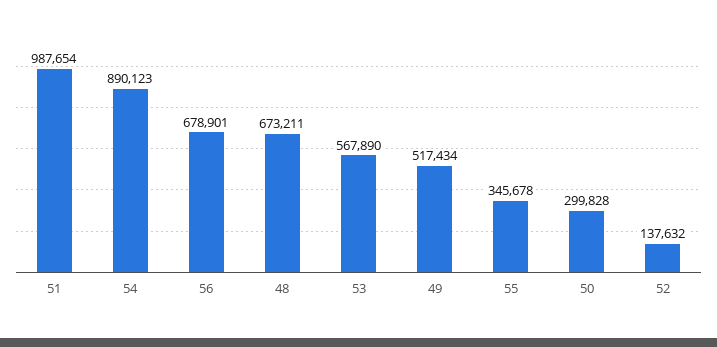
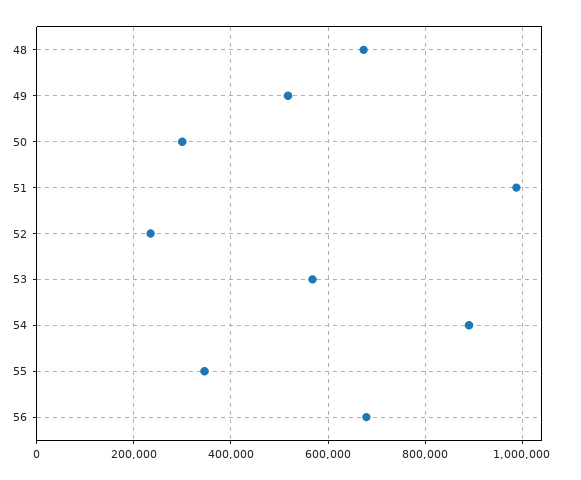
  {
    "51": 987654,
    "54": 890123,
    "56": 678901,
    "48": 673211,
    "53": 567890,
    "49": 517434,
    "55": 345678,
    "50": 299828,
-   "52": 137632
+   "52": 240000
  }

